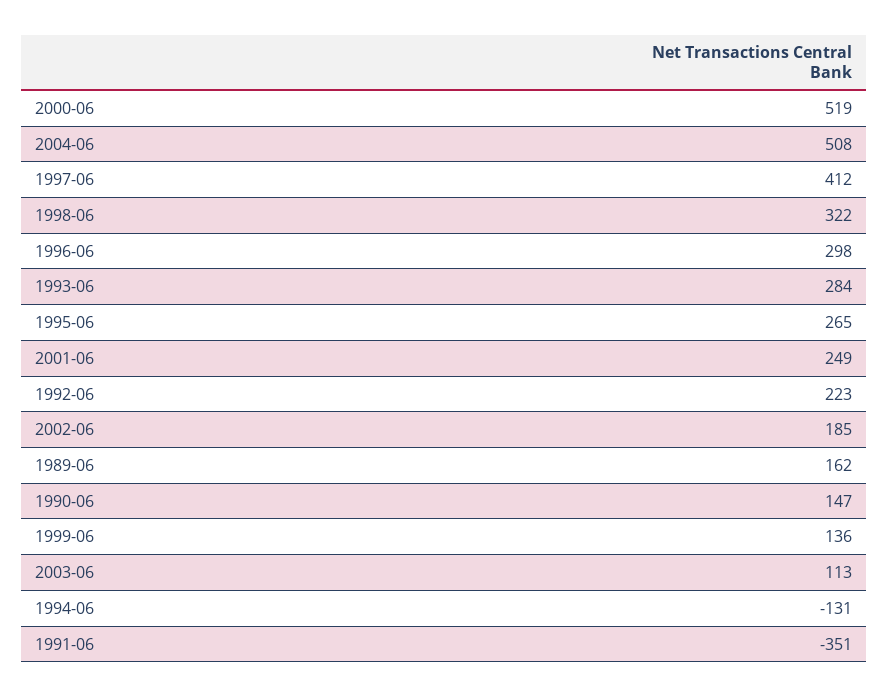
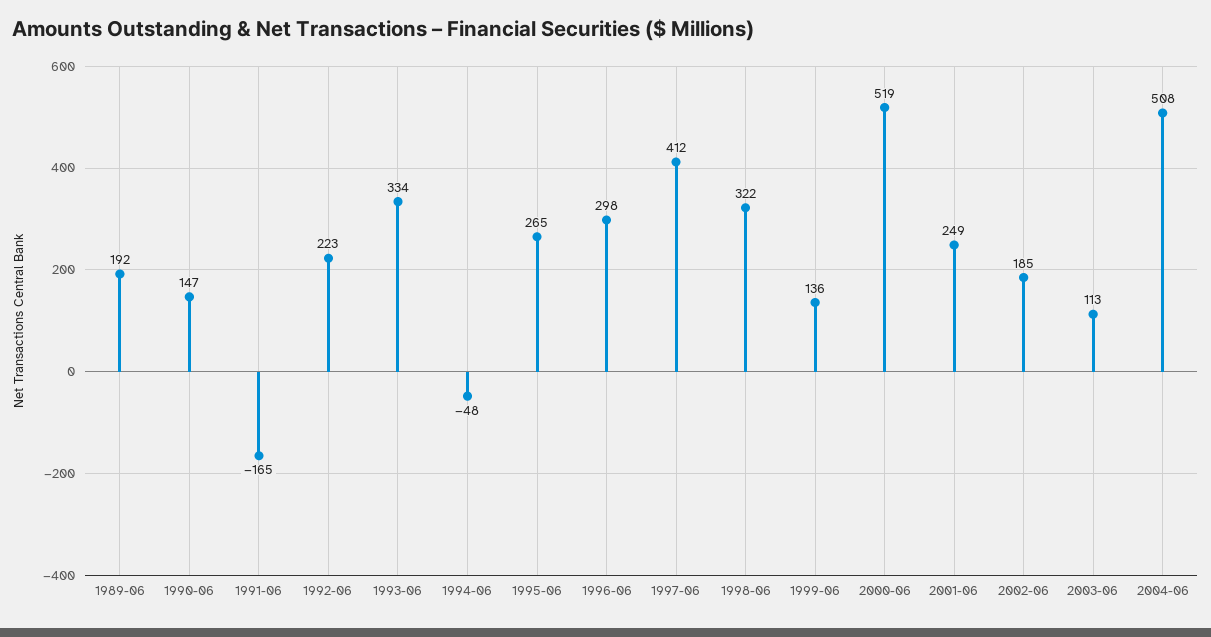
  {
    "2000-06": 519,
    "2004-06": 508,
    "1997-06": 412,
    "1998-06": 322,
    "1996-06": 298,
-   "1993-06": 284,
+   "1993-06": 334,
    "1995-06": 265,
    "2001-06": 249,
    "1992-06": 223,
    "2002-06": 185,
-   "1989-06": 162,
+   "1989-06": 192,
    "1990-06": 147,
    "1999-06": 136,
    "2003-06": 113,
-   "1994-06": -131,
+   "1994-06": -48,
-   "1991-06": -351
+   "1991-06": -165
  }

